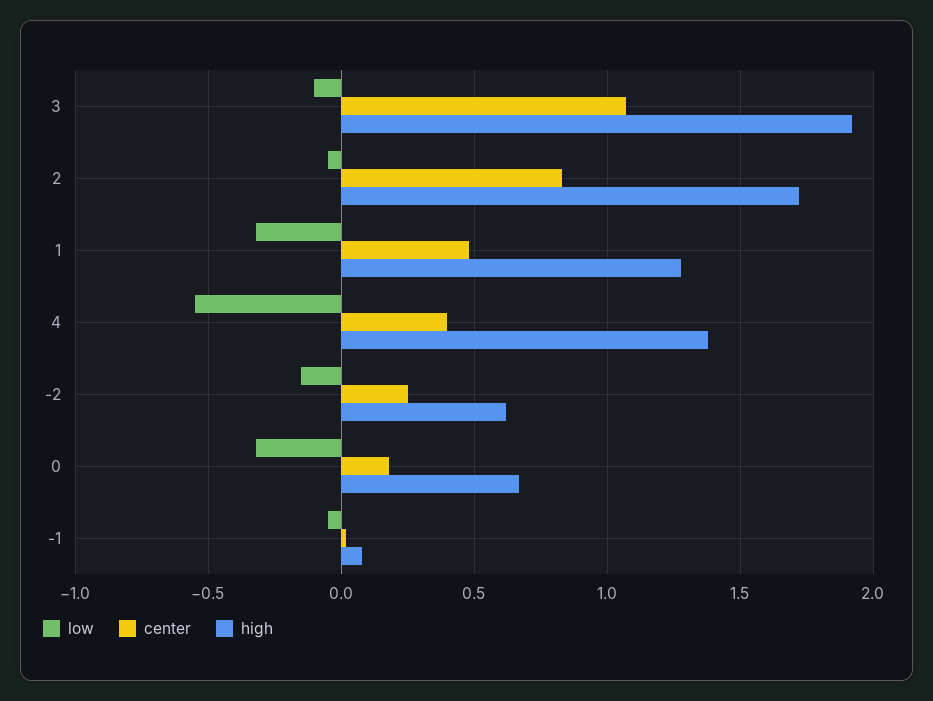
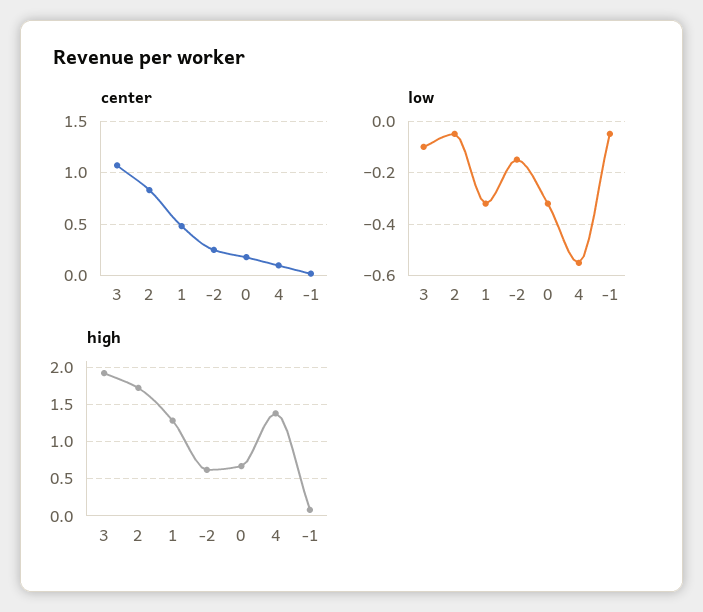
  {
    "low": {
      "3": -0.1,
      "2": -0.05,
      "1": -0.3,
      "4": -0.55,
      "-2": -0.15,
      "0": -0.3,
      "-1": -0.05
    },
    "center": {
      "3": 1.05,
      "2": 0.85,
      "1": 0.5,
-     "4": 0.4,
+     "4": 0.1,
      "-2": 0.25,
      "0": 0.2,
      "-1": 0
    },
    "high": {
      "3": 1.9,
      "2": 1.7,
      "1": 1.3,
      "4": 1.4,
      "-2": 0.6,
      "0": 0.65,
      "-1": 0.1
    }
  }

